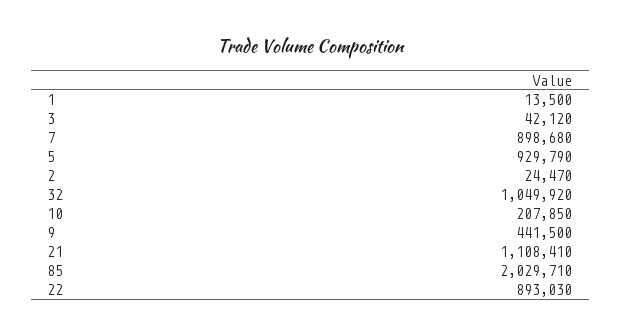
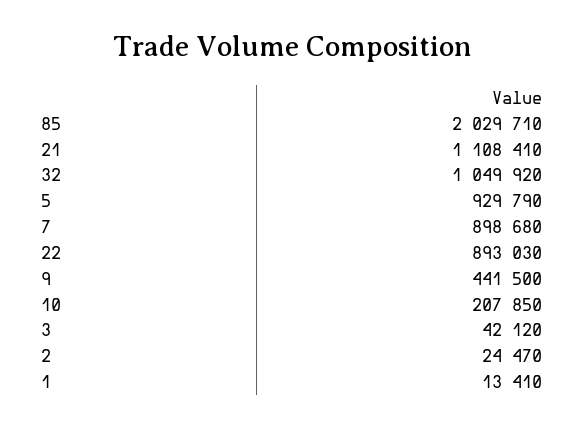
  {
-   "1": 13500,
+   "1": 13410,
    "3": 42120,
    "7": 898680,
    "5": 929790,
    "2": 24470,
    "32": 1049920,
    "10": 207850,
    "9": 441500,
    "21": 1108410,
    "85": 2029710,
    "22": 893030
  }

